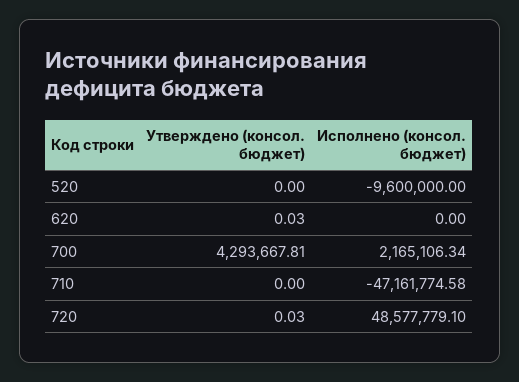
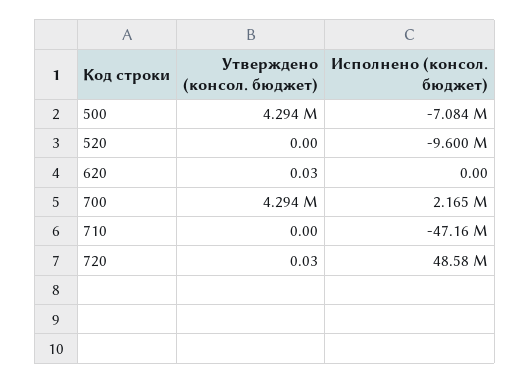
  {
    "Утверждено (консол. бюджет)": {
      "520": 0,
      "620": 0.03,
      "700": 4293667.81,
      "710": 0,
-     "720": 0.03
+     "720": 0.03,
+     "500": 4294000
    },
    "Исполнено (консол. бюджет)": {
      "520": -9600000,
      "620": 0,
      "700": 2165106.34,
      "710": -47161774.58,
-     "720": 48577779.1
+     "720": 48577779.1,
+     "500": -7084000
    }
  }

